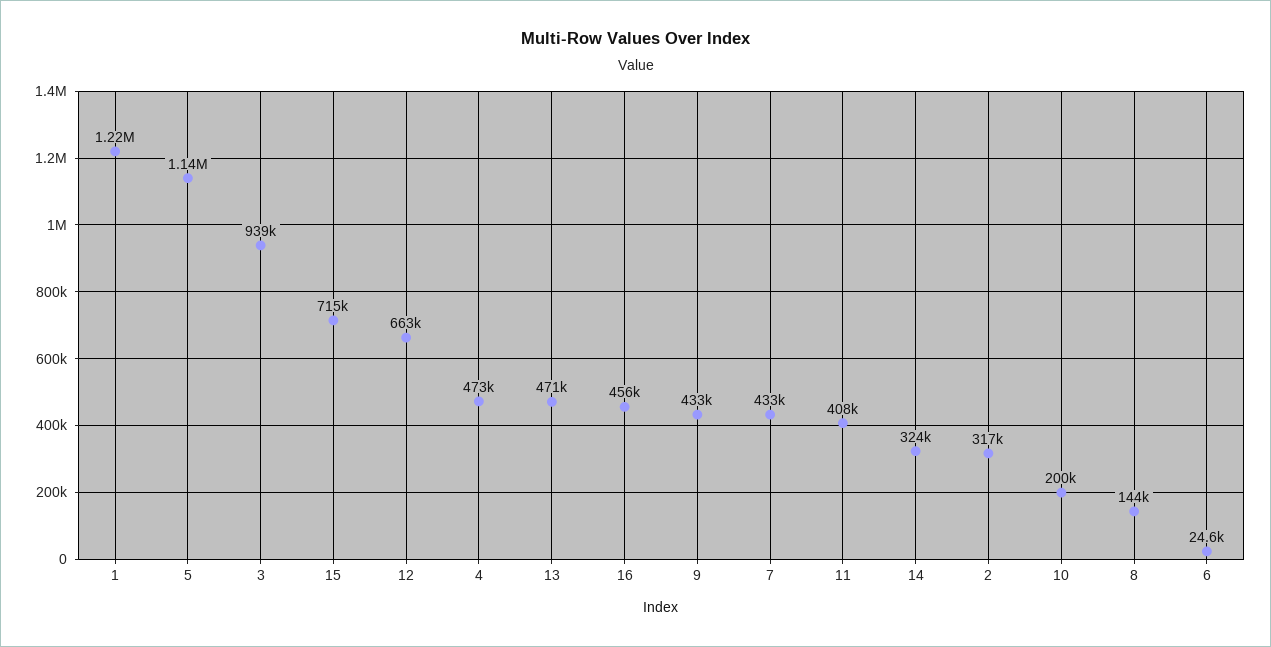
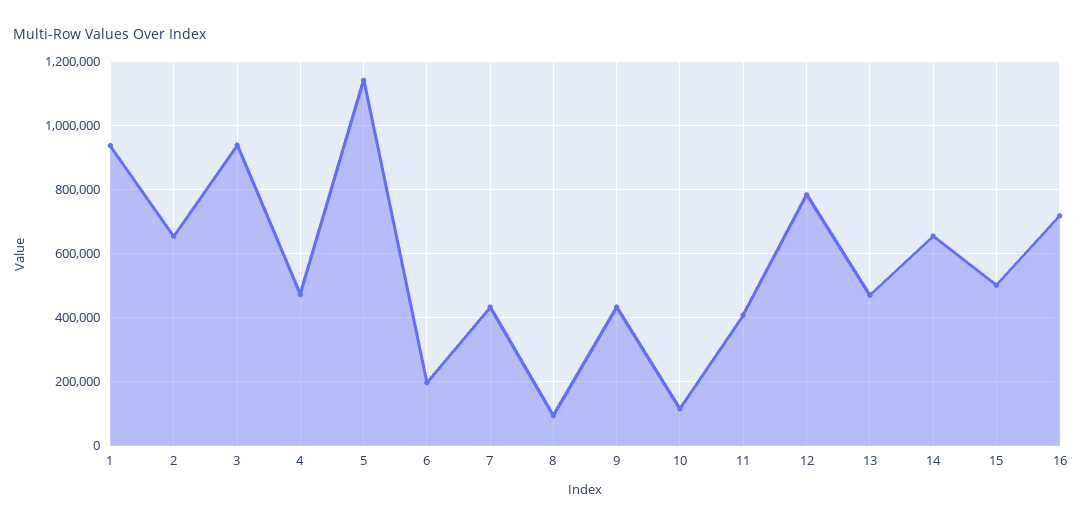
  {
-   "1": 1220000,
+   "1": 940000,
    "5": 1140000,
    "3": 939000,
-   "15": 715000,
+   "15": 500000,
-   "12": 663000,
+   "12": 780000,
    "4": 473000,
    "13": 471000,
-   "16": 456000,
+   "16": 720000,
    "9": 433000,
    "7": 433000,
    "11": 408000,
-   "14": 324000,
+   "14": 660000,
-   "2": 317000,
+   "2": 660000,
-   "10": 200000,
+   "10": 120000,
-   "8": 144000,
+   "8": 100000,
-   "6": 24600
+   "6": 200000
  }

